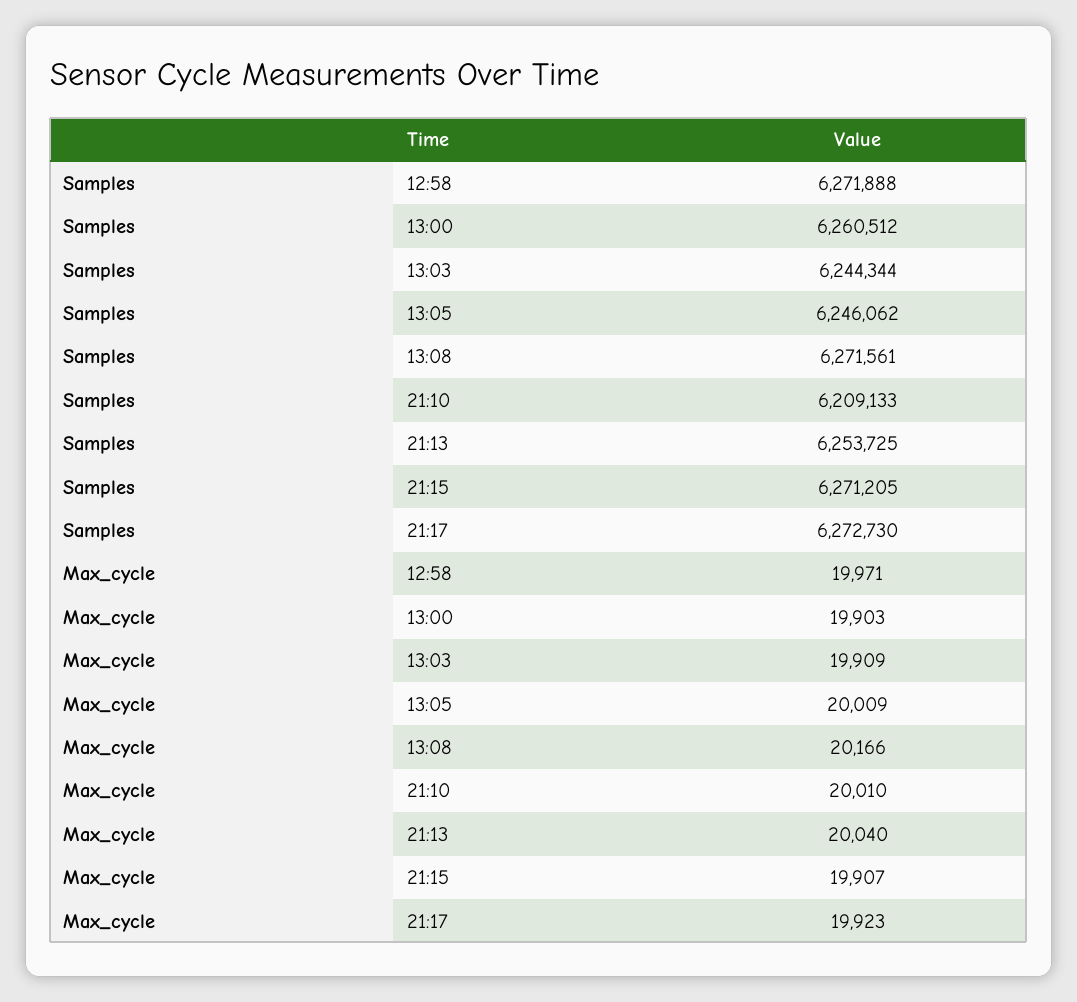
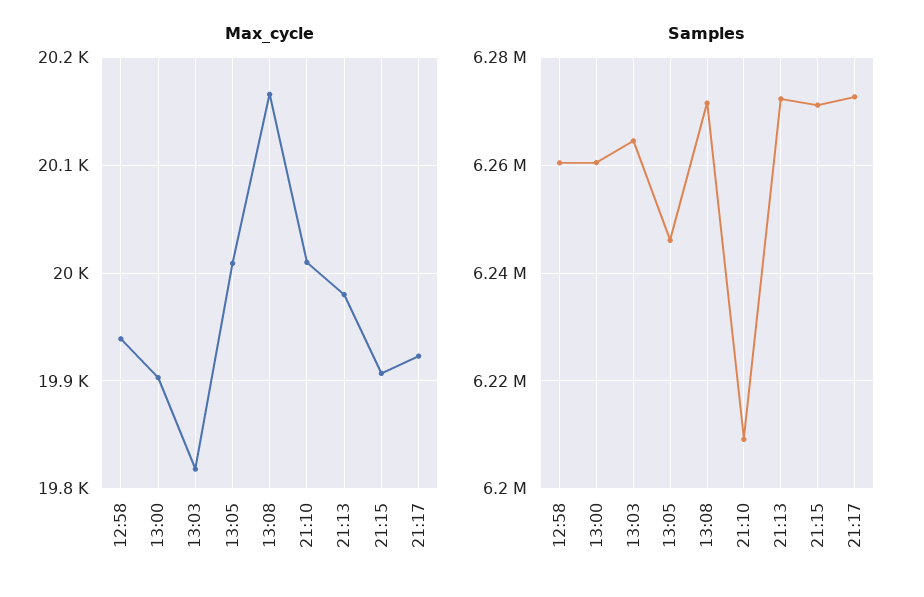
  {
    "Samples": {
-     "12:58": 6271888,
+     "12:58": 6260000,
      "13:00": 6260512,
-     "13:03": 6244344,
+     "13:03": 6264000,
      "13:05": 6246062,
      "13:08": 6271561,
      "21:10": 6209133,
-     "21:13": 6253725,
+     "21:13": 6272000,
      "21:15": 6271205,
      "21:17": 6272730
    },
    "Max_cycle": {
-     "12:58": 19971,
+     "12:58": 19940,
      "13:00": 19903,
-     "13:03": 19909,
+     "13:03": 19820,
      "13:05": 20009,
      "13:08": 20166,
      "21:10": 20010,
-     "21:13": 20040,
+     "21:13": 19980,
      "21:15": 19907,
      "21:17": 19923
    }
  }

